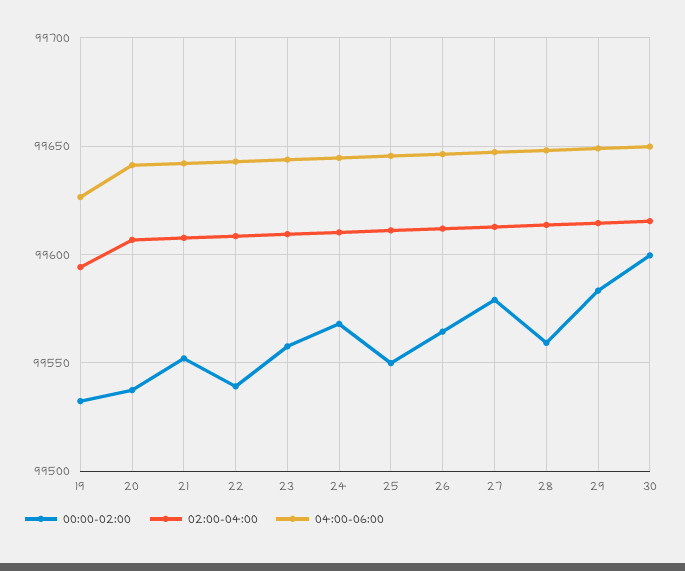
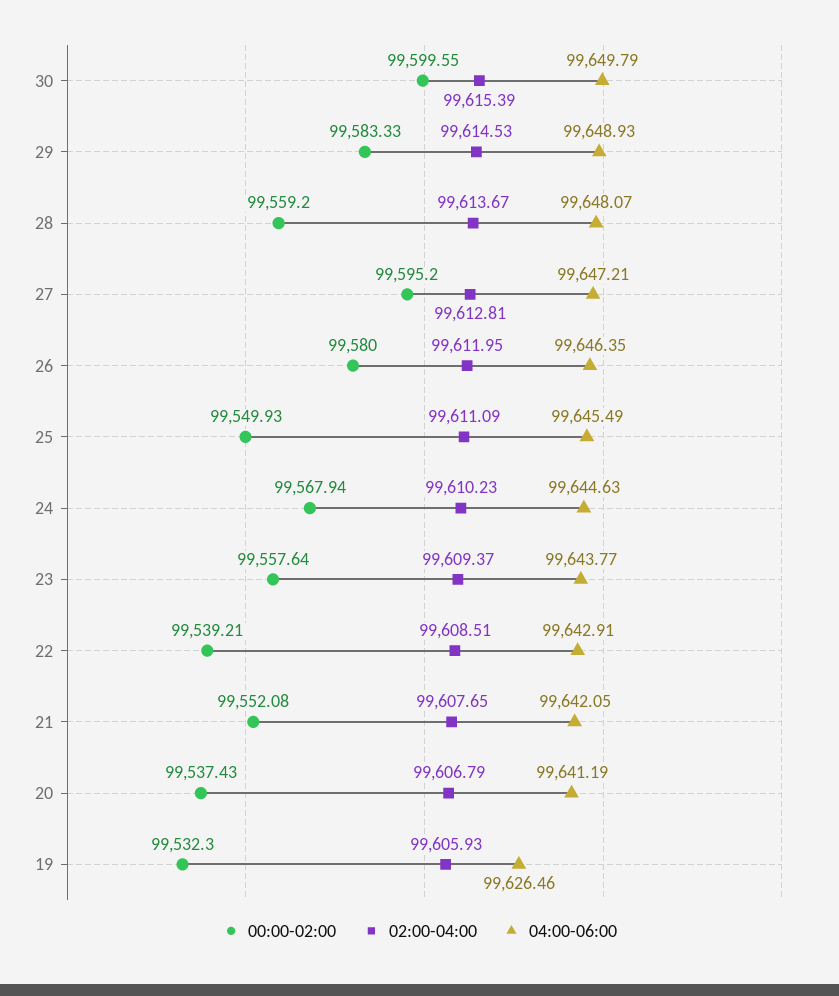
  {
    "00:00-02:00": {
      "19": 99532.3,
      "20": 99537.43,
      "21": 99552.08,
      "22": 99539.21,
      "23": 99557.64,
      "24": 99567.94,
      "25": 99549.93,
-     "26": 99565,
+     "26": 99580,
-     "27": 99580,
+     "27": 99595.2,
      "28": 99559.2,
      "29": 99583.33,
      "30": 99599.55
    },
    "02:00-04:00": {
-     "19": 99595,
+     "19": 99605.93,
      "20": 99606.79,
      "21": 99607.65,
      "22": 99608.51,
      "23": 99609.37,
      "24": 99610.23,
      "25": 99611.09,
      "26": 99611.95,
      "27": 99612.81,
      "28": 99613.67,
      "29": 99614.53,
      "30": 99615.39
    },
    "04:00-06:00": {
      "19": 99626.46,
      "20": 99641.19,
      "21": 99642.05,
      "22": 99642.91,
      "23": 99643.77,
      "24": 99644.63,
      "25": 99645.49,
      "26": 99646.35,
      "27": 99647.21,
      "28": 99648.07,
      "29": 99648.93,
      "30": 99649.79
    }
  }

